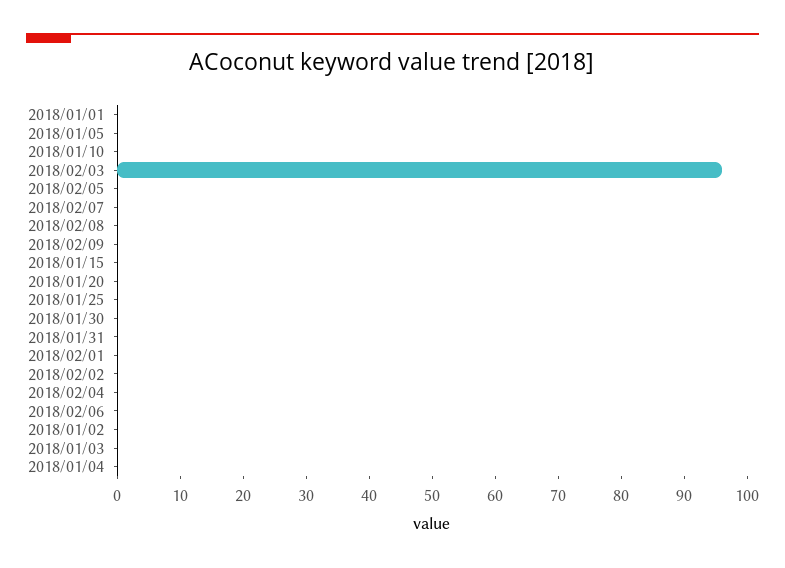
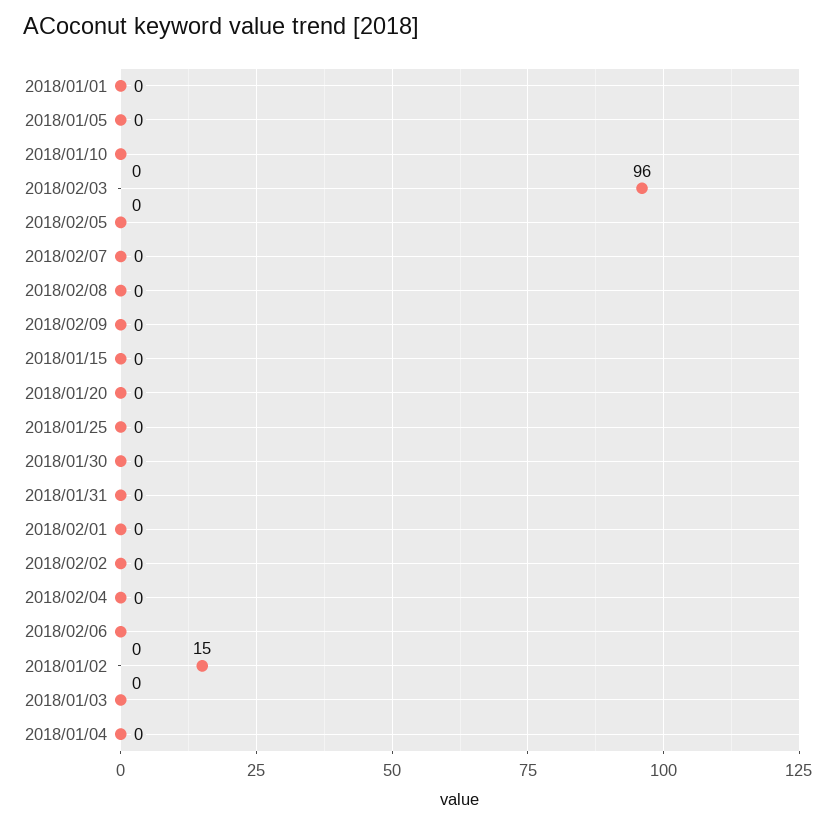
  {
    "2018/01/01": 0,
    "2018/01/05": 0,
    "2018/01/10": 0,
    "2018/02/03": 96,
    "2018/02/05": 0,
    "2018/02/07": 0,
    "2018/02/08": 0,
    "2018/02/09": 0,
    "2018/01/15": 0,
    "2018/01/20": 0,
    "2018/01/25": 0,
    "2018/01/30": 0,
    "2018/01/31": 0,
    "2018/02/01": 0,
    "2018/02/02": 0,
    "2018/02/04": 0,
    "2018/02/06": 0,
-   "2018/01/02": 0,
+   "2018/01/02": 15,
    "2018/01/03": 0,
    "2018/01/04": 0
  }

